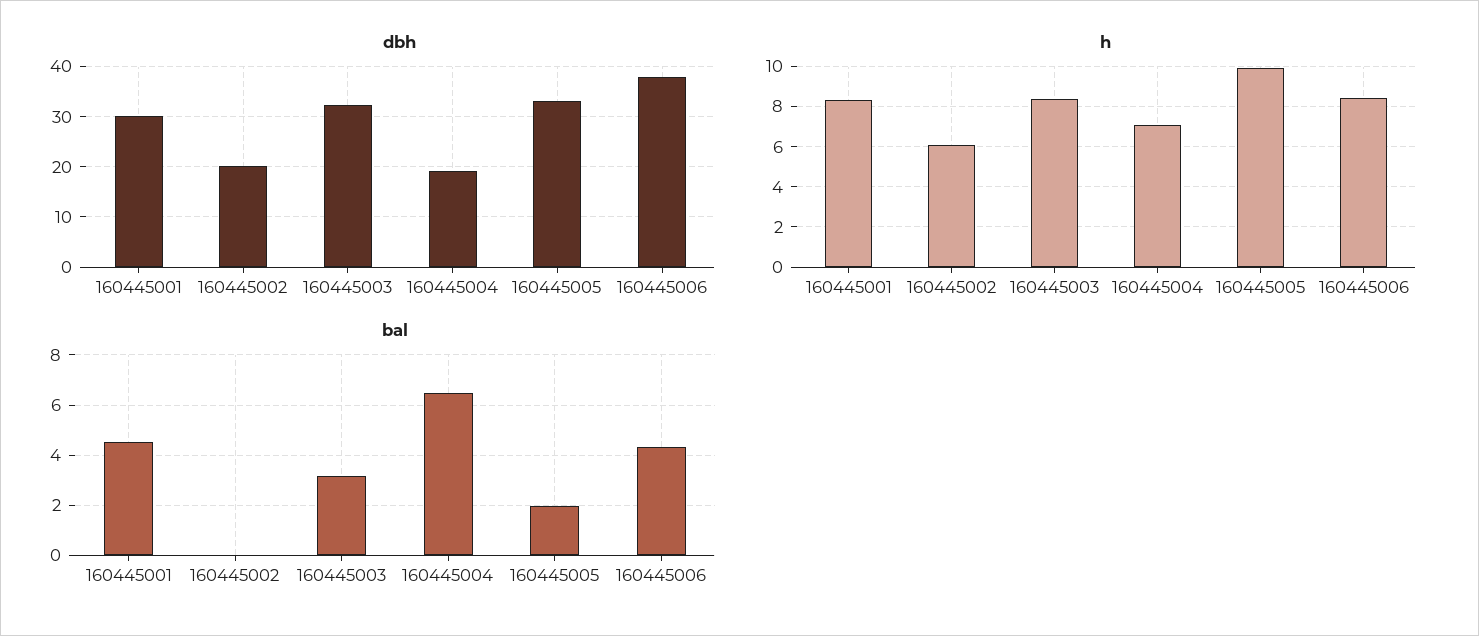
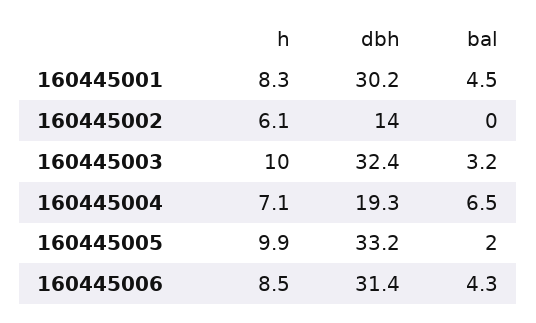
  {
    "dbh": {
      "160445001": 30.2,
-     "160445002": 20,
+     "160445002": 14,
      "160445003": 32.4,
      "160445004": 19.3,
      "160445005": 33.2,
-     "160445006": 38
+     "160445006": 31.4
    },
    "h": {
      "160445001": 8.3,
      "160445002": 6.1,
-     "160445003": 8.5,
+     "160445003": 10,
      "160445004": 7.1,
      "160445005": 9.9,
      "160445006": 8.5
    },
    "bal": {
      "160445001": 4.5,
      "160445002": 0,
      "160445003": 3.2,
      "160445004": 6.5,
      "160445005": 2,
      "160445006": 4.3
    }
  }

